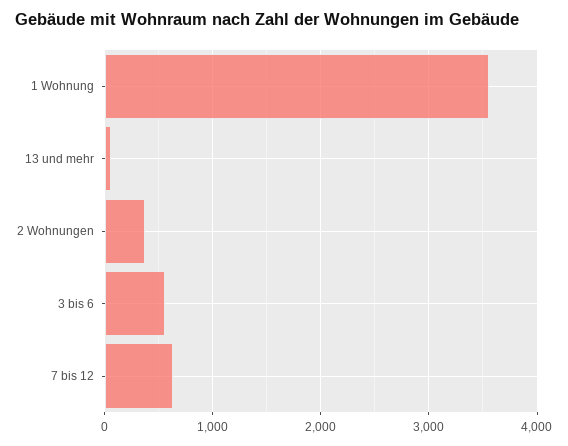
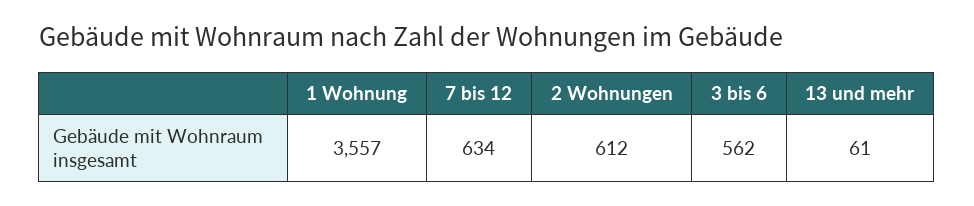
  {
    "1 Wohnung": 3557,
    "13 und mehr": 61,
-   "2 Wohnungen": 400,
+   "2 Wohnungen": 612,
    "3 bis 6": 562,
    "7 bis 12": 634
  }

